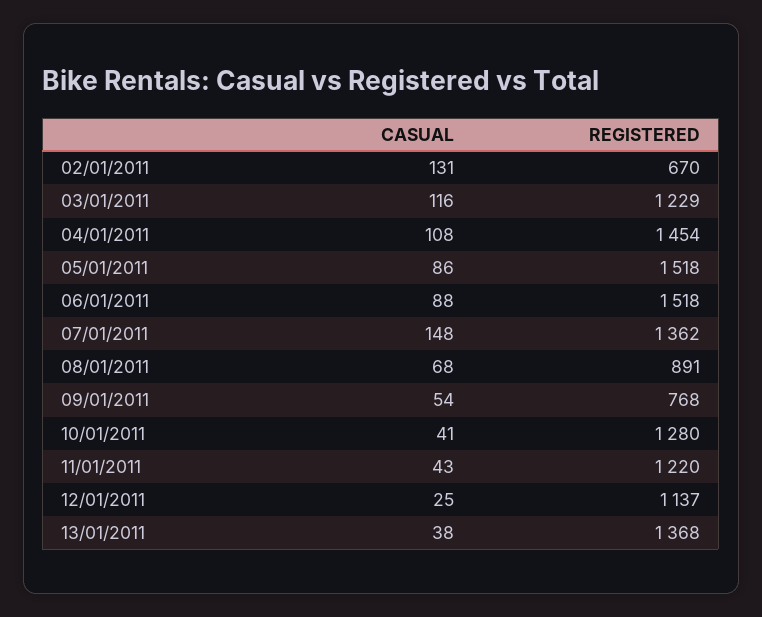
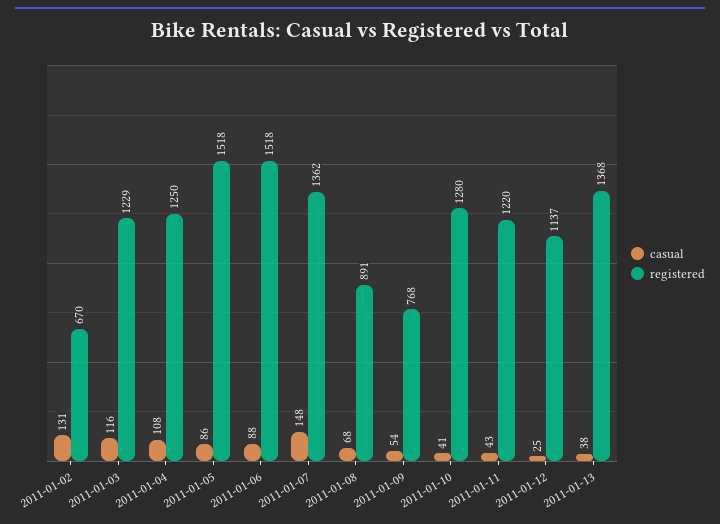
  {
    "CASUAL": {
      "02/01/2011": 131,
      "03/01/2011": 116,
      "04/01/2011": 108,
      "05/01/2011": 86,
      "06/01/2011": 88,
      "07/01/2011": 148,
      "08/01/2011": 68,
      "09/01/2011": 54,
      "10/01/2011": 41,
      "11/01/2011": 43,
      "12/01/2011": 25,
      "13/01/2011": 38
    },
    "REGISTERED": {
      "02/01/2011": 670,
      "03/01/2011": 1229,
-     "04/01/2011": 1454,
+     "04/01/2011": 1250,
      "05/01/2011": 1518,
      "06/01/2011": 1518,
      "07/01/2011": 1362,
      "08/01/2011": 891,
      "09/01/2011": 768,
      "10/01/2011": 1280,
      "11/01/2011": 1220,
      "12/01/2011": 1137,
      "13/01/2011": 1368
    }
  }

